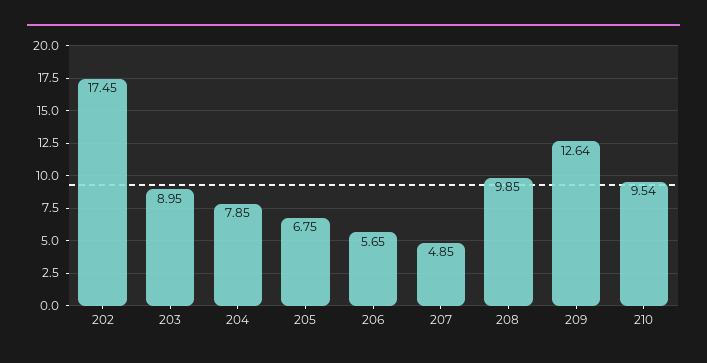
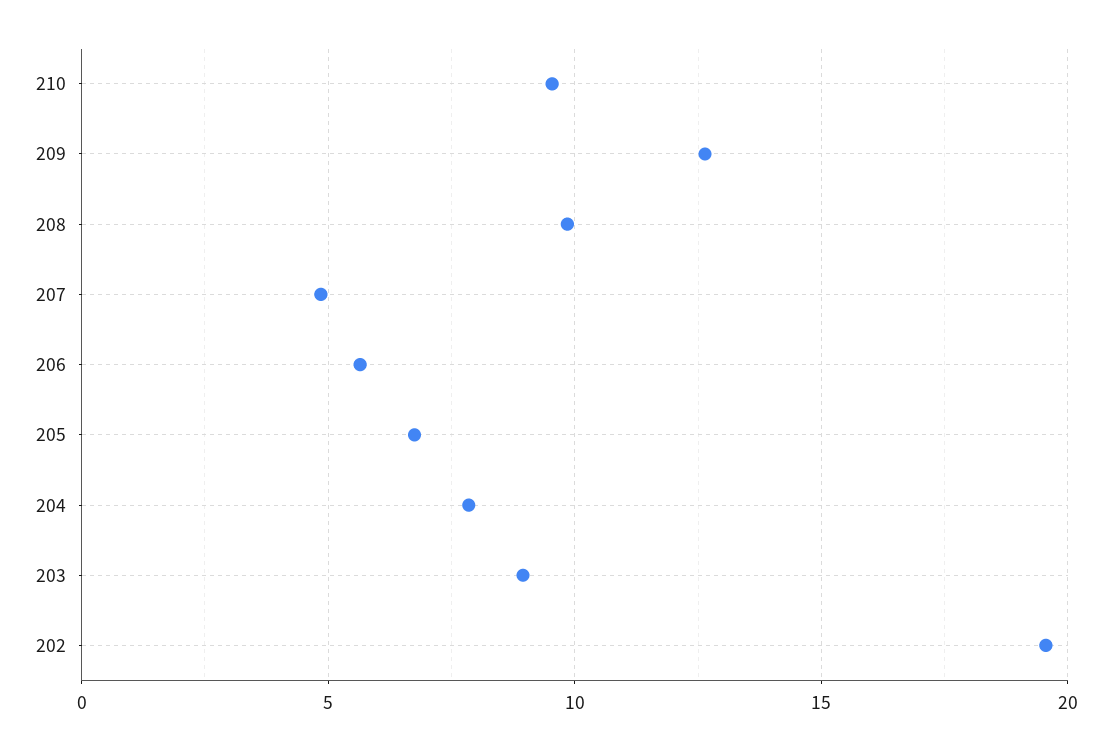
  {
-   "202": 17.45,
+   "202": 19.5,
    "203": 8.95,
    "204": 7.85,
    "205": 6.75,
    "206": 5.65,
    "207": 4.85,
    "208": 9.85,
    "209": 12.64,
    "210": 9.54
  }

